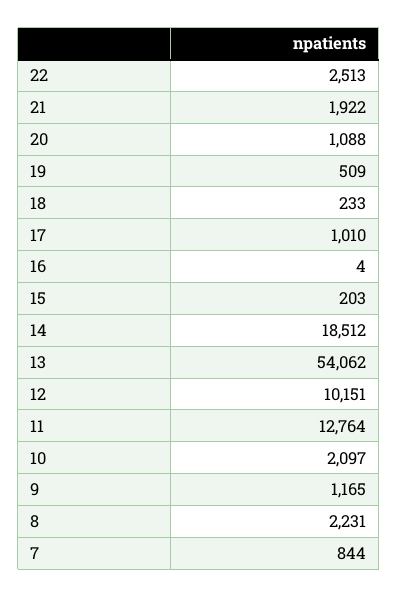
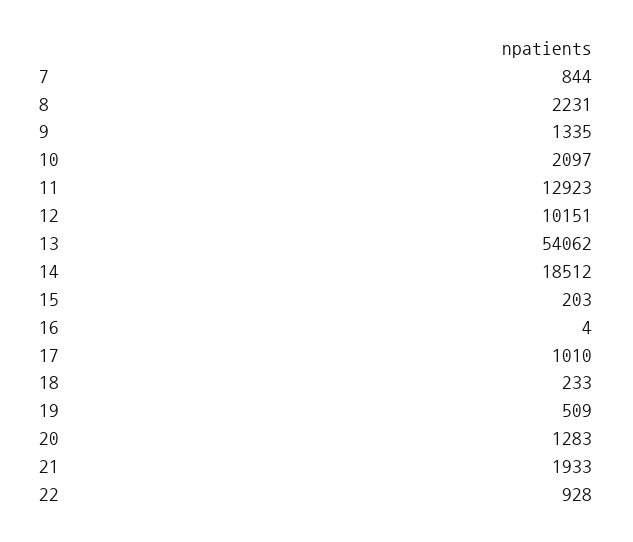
  {
-   "22": 2513,
+   "22": 928,
-   "21": 1922,
+   "21": 1933,
-   "20": 1088,
+   "20": 1283,
    "19": 509,
    "18": 233,
    "17": 1010,
    "16": 4,
    "15": 203,
    "14": 18512,
    "13": 54062,
    "12": 10151,
-   "11": 12764,
+   "11": 12923,
    "10": 2097,
-   "9": 1165,
+   "9": 1335,
    "8": 2231,
    "7": 844
  }

